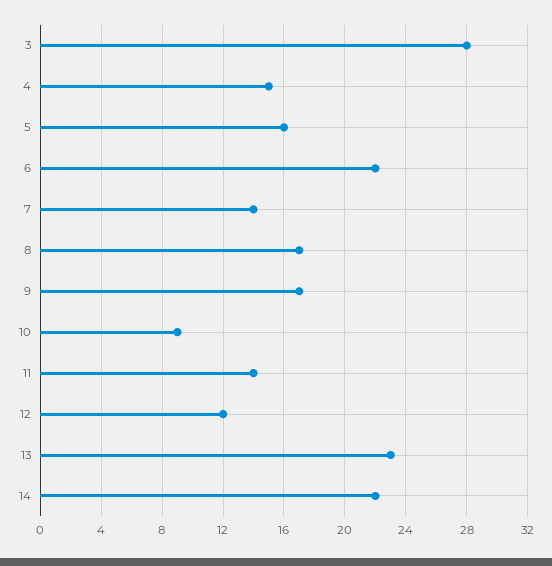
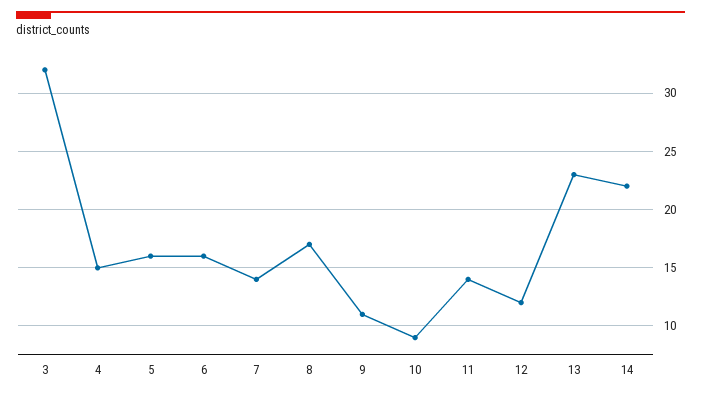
  {
-   "3": 28,
+   "3": 32,
    "4": 15,
    "5": 16,
-   "6": 22,
+   "6": 16,
    "7": 14,
    "8": 17,
-   "9": 17,
+   "9": 11,
    "10": 9,
    "11": 14,
    "12": 12,
    "13": 23,
    "14": 22
  }

